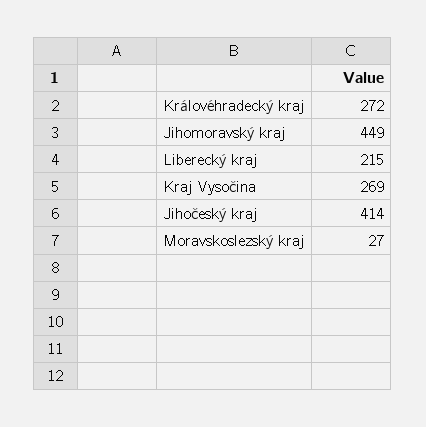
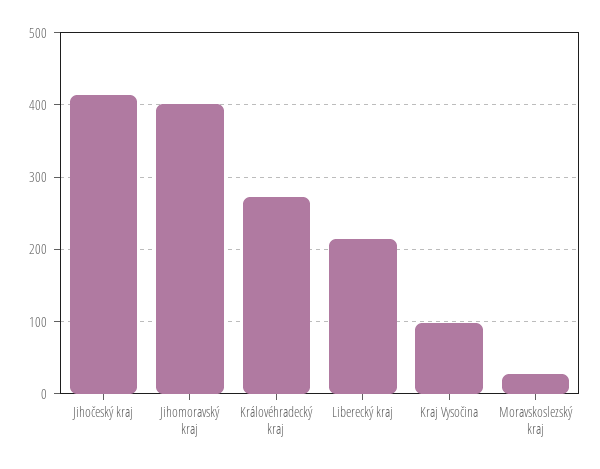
  {
    "Královéhradecký kraj": 272,
-   "Jihomoravský kraj": 449,
+   "Jihomoravský kraj": 400,
    "Liberecký kraj": 215,
-   "Kraj Vysočina": 269,
+   "Kraj Vysočina": 100,
    "Jihočeský kraj": 414,
    "Moravskoslezský kraj": 27
  }

